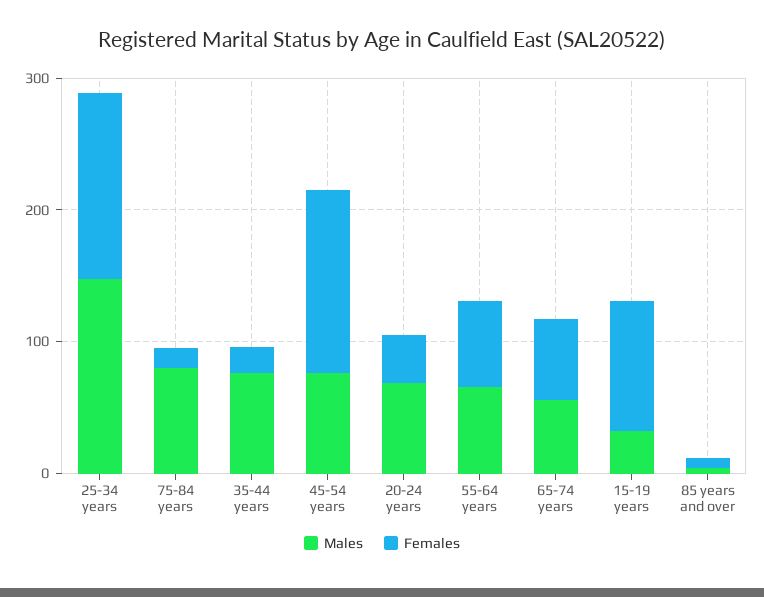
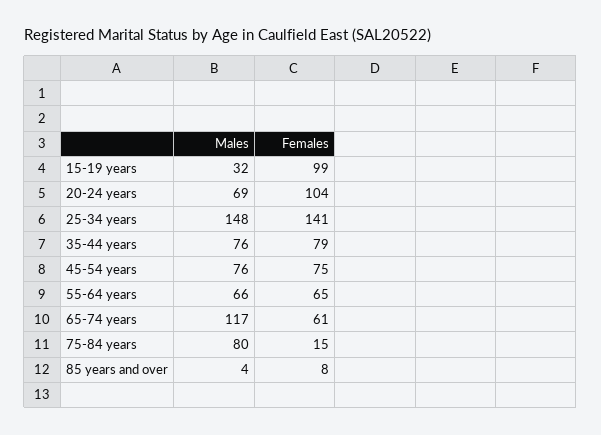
  {
    "Males": {
      "25-34 years": 148,
      "75-84 years": 80,
      "35-44 years": 76,
      "45-54 years": 76,
      "20-24 years": 69,
      "55-64 years": 66,
-     "65-74 years": 60,
+     "65-74 years": 117,
      "15-19 years": 32,
      "85 years and over": 4
    },
    "Females": {
      "25-34 years": 141,
      "75-84 years": 15,
-     "35-44 years": 20,
+     "35-44 years": 79,
-     "45-54 years": 140,
+     "45-54 years": 75,
-     "20-24 years": 40,
+     "20-24 years": 104,
      "55-64 years": 65,
      "65-74 years": 61,
      "15-19 years": 99,
      "85 years and over": 8
    }
  }

